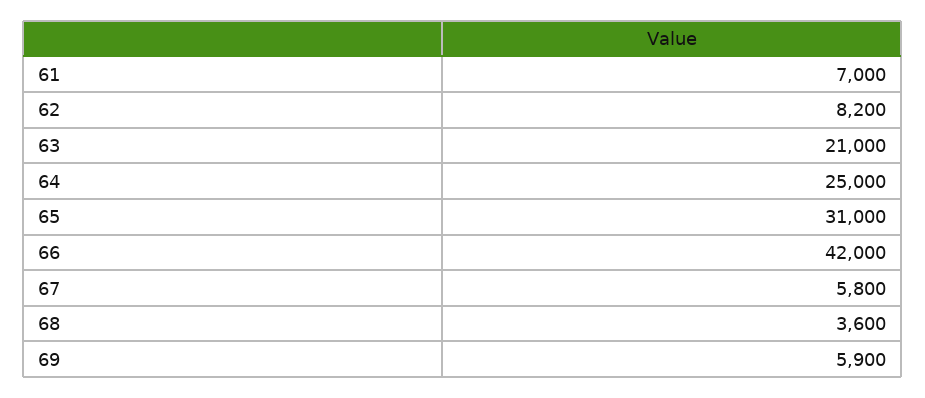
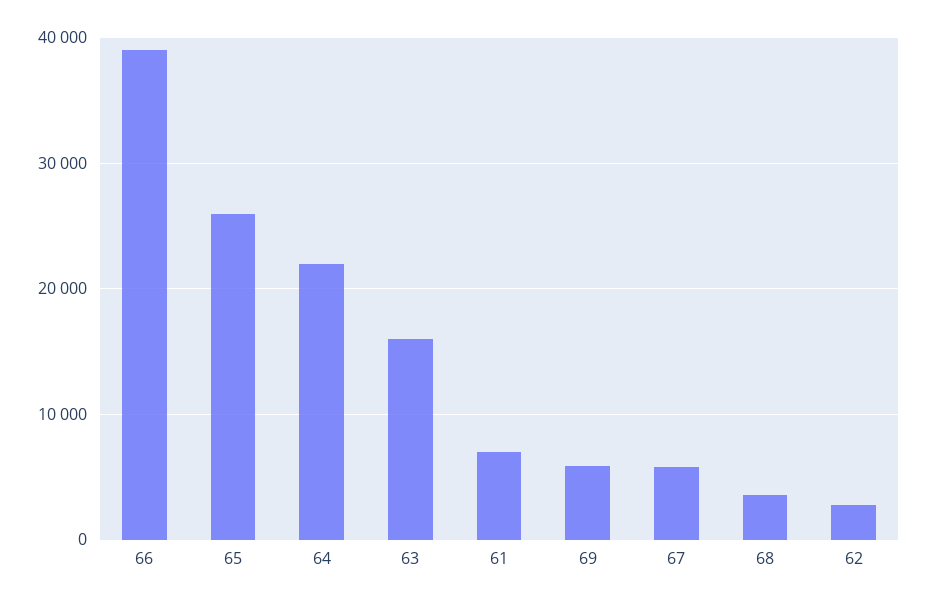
  {
    "61": 7000,
-   "62": 8200,
+   "62": 3000,
-   "63": 21000,
+   "63": 16000,
-   "64": 25000,
+   "64": 22000,
-   "65": 31000,
+   "65": 26000,
-   "66": 42000,
+   "66": 39000,
    "67": 5800,
    "68": 3600,
    "69": 5900
  }

